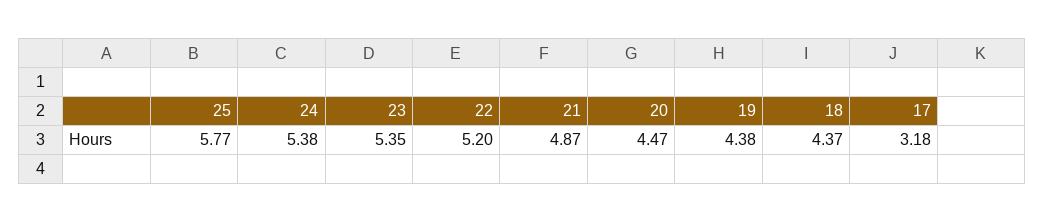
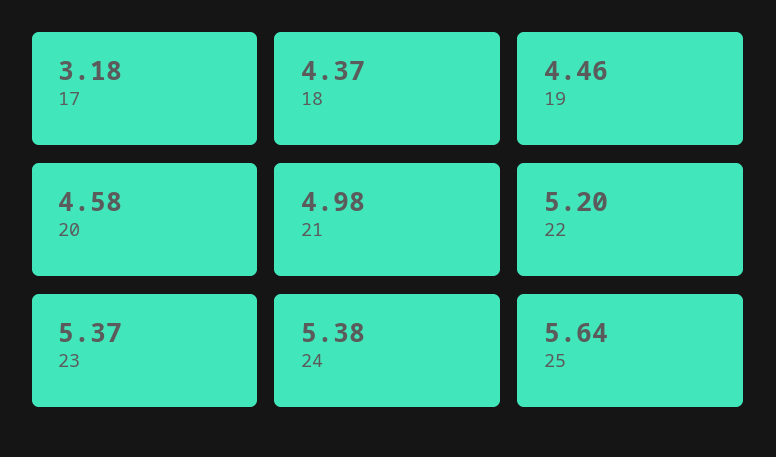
  {
-   "25": 5.77,
+   "25": 5.64,
    "24": 5.38,
-   "23": 5.35,
+   "23": 5.37,
    "22": 5.2,
-   "21": 4.87,
+   "21": 4.98,
-   "20": 4.47,
+   "20": 4.58,
-   "19": 4.38,
+   "19": 4.46,
    "18": 4.37,
    "17": 3.18
  }

